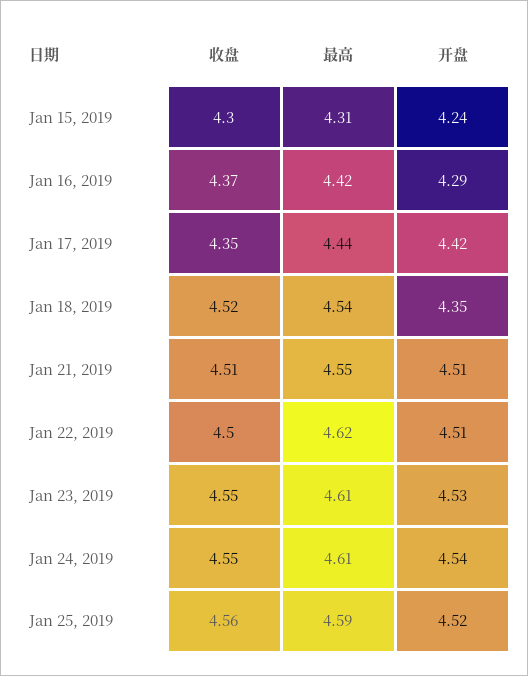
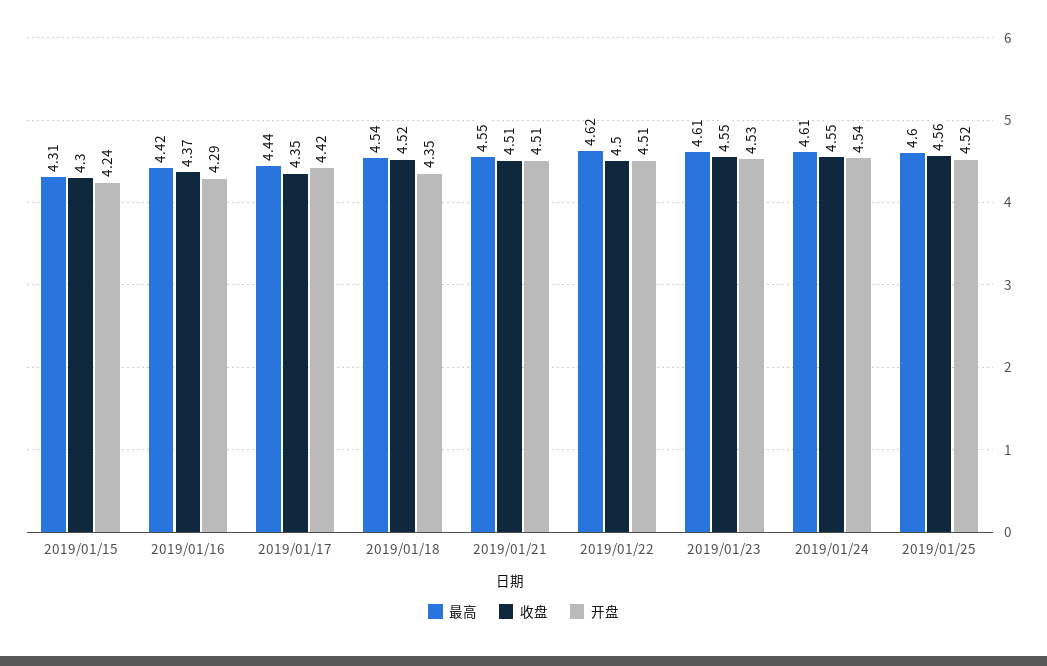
  {
    "收盘": {
      "Jan 15, 2019": 4.3,
      "Jan 16, 2019": 4.37,
      "Jan 17, 2019": 4.35,
      "Jan 18, 2019": 4.52,
      "Jan 21, 2019": 4.51,
      "Jan 22, 2019": 4.5,
      "Jan 23, 2019": 4.55,
      "Jan 24, 2019": 4.55,
      "Jan 25, 2019": 4.56
    },
    "最高": {
      "Jan 15, 2019": 4.31,
      "Jan 16, 2019": 4.42,
      "Jan 17, 2019": 4.44,
      "Jan 18, 2019": 4.54,
      "Jan 21, 2019": 4.55,
      "Jan 22, 2019": 4.62,
      "Jan 23, 2019": 4.61,
      "Jan 24, 2019": 4.61,
-     "Jan 25, 2019": 4.59
+     "Jan 25, 2019": 4.6
    },
    "开盘": {
      "Jan 15, 2019": 4.24,
      "Jan 16, 2019": 4.29,
      "Jan 17, 2019": 4.42,
      "Jan 18, 2019": 4.35,
      "Jan 21, 2019": 4.51,
      "Jan 22, 2019": 4.51,
      "Jan 23, 2019": 4.53,
      "Jan 24, 2019": 4.54,
      "Jan 25, 2019": 4.52
    }
  }

